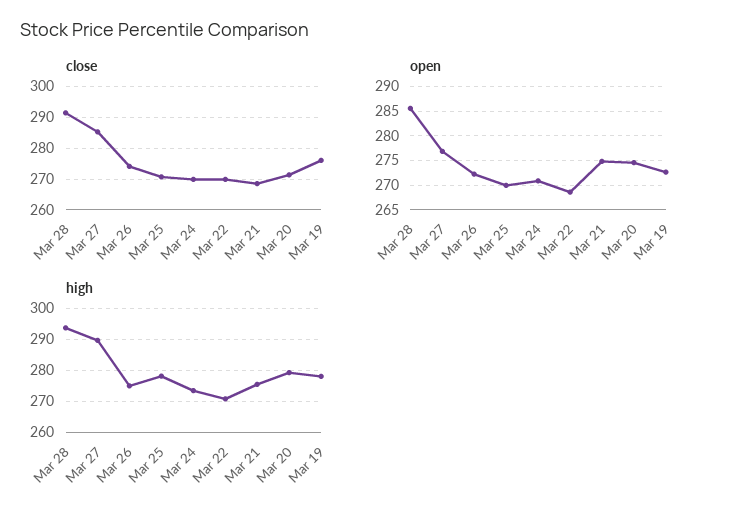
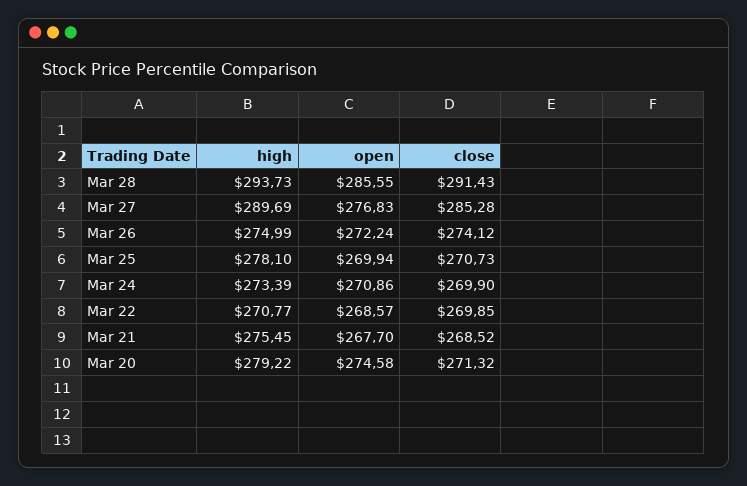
  {
    "close": {
      "Mar 28": 291.43,
      "Mar 27": 285.28,
      "Mar 26": 274.12,
      "Mar 25": 270.73,
      "Mar 24": 269.9,
      "Mar 22": 269.85,
      "Mar 21": 268.52,
-     "Mar 20": 271.32,
+     "Mar 20": 271.32
-     "Mar 19": 276
    },
    "open": {
      "Mar 28": 285.55,
      "Mar 27": 276.83,
      "Mar 26": 272.24,
      "Mar 25": 269.94,
      "Mar 24": 270.86,
      "Mar 22": 268.57,
-     "Mar 21": 275,
+     "Mar 21": 267.7,
-     "Mar 20": 274.58,
+     "Mar 20": 274.58
-     "Mar 19": 272.5
    },
    "high": {
      "Mar 28": 293.73,
      "Mar 27": 289.69,
      "Mar 26": 274.99,
      "Mar 25": 278.1,
      "Mar 24": 273.39,
      "Mar 22": 270.77,
      "Mar 21": 275.45,
-     "Mar 20": 279.22,
+     "Mar 20": 279.22
-     "Mar 19": 278
    }
  }

